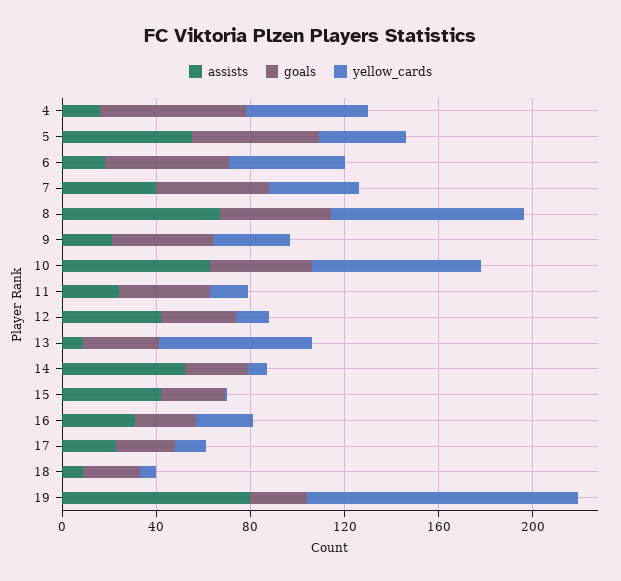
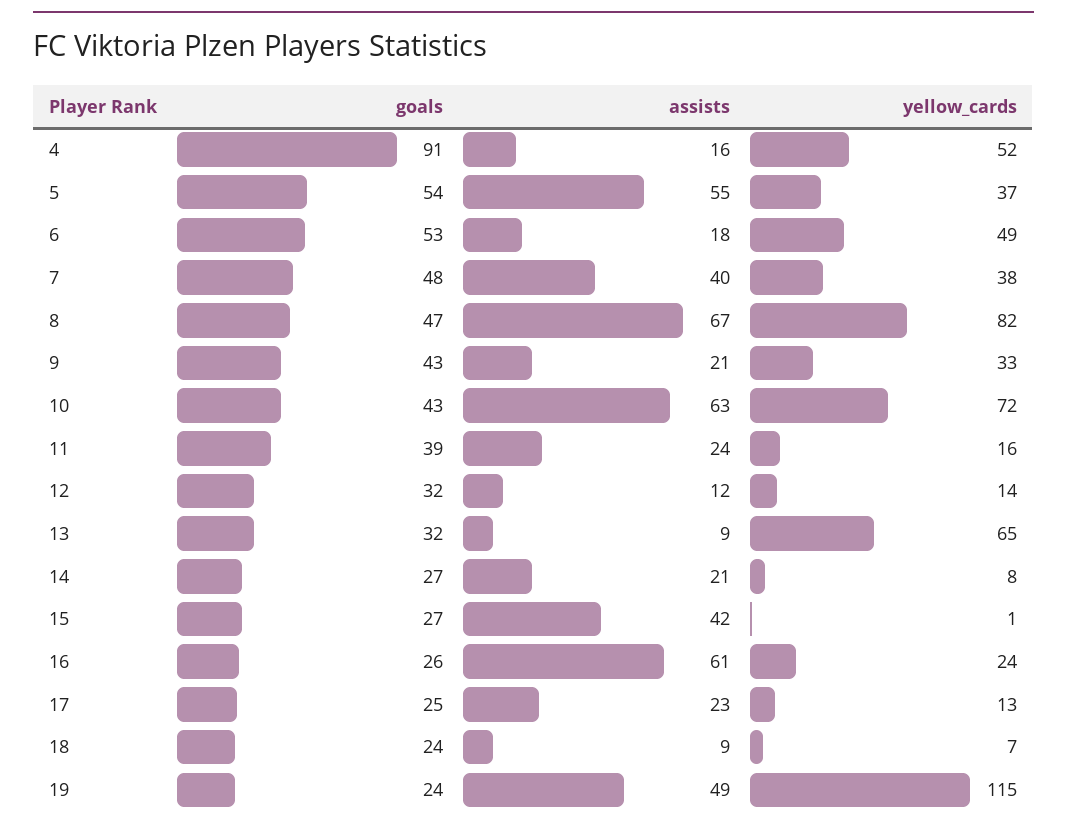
  {
    "assists": {
      "4": 16,
      "5": 55,
      "6": 18,
      "7": 40,
      "8": 67,
      "9": 21,
      "10": 63,
      "11": 24,
-     "12": 40,
+     "12": 12,
      "13": 9,
-     "14": 50,
+     "14": 21,
      "15": 42,
-     "16": 30,
+     "16": 61,
      "17": 23,
      "18": 9,
-     "19": 80
+     "19": 49
    },
    "goals": {
-     "4": 60,
+     "4": 91,
      "5": 54,
      "6": 53,
      "7": 48,
      "8": 47,
      "9": 43,
      "10": 43,
      "11": 39,
      "12": 32,
      "13": 32,
      "14": 27,
      "15": 27,
      "16": 26,
      "17": 25,
      "18": 24,
      "19": 24
    },
    "yellow_cards": {
      "4": 52,
      "5": 37,
      "6": 49,
      "7": 38,
      "8": 82,
      "9": 33,
      "10": 72,
      "11": 16,
      "12": 14,
      "13": 65,
      "14": 8,
      "15": 1,
      "16": 24,
      "17": 13,
      "18": 7,
      "19": 115
    }
  }

